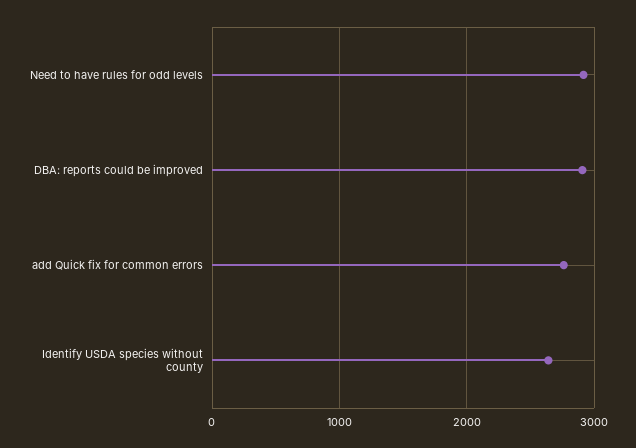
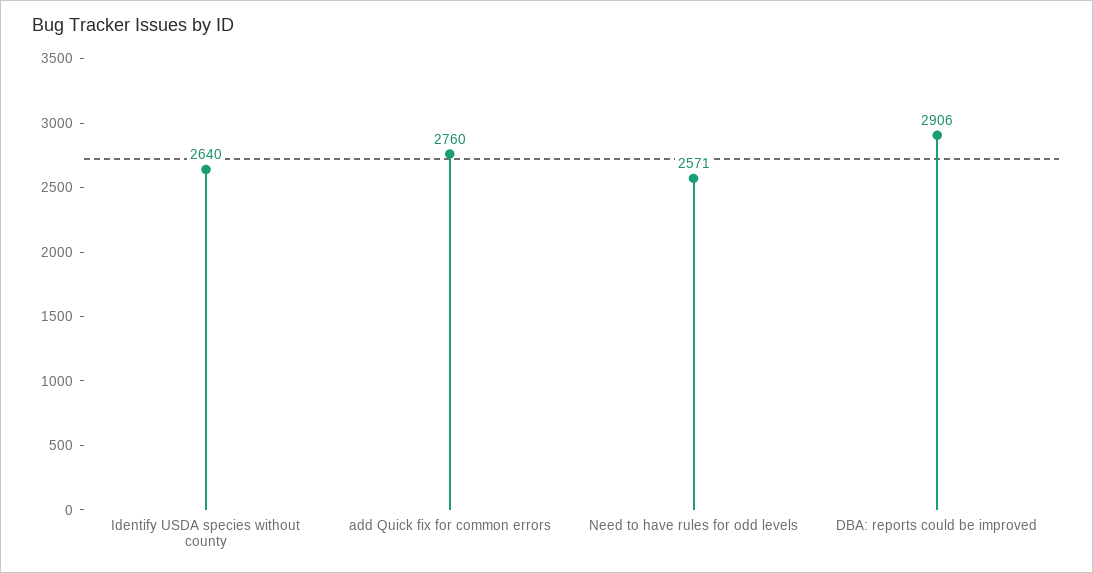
  {
-   "Need to have rules for odd levels": 2900,
+   "Need to have rules for odd levels": 2571,
    "DBA: reports could be improved": 2906,
    "add Quick fix for common errors": 2760,
    "Identify USDA species without county": 2640
  }

